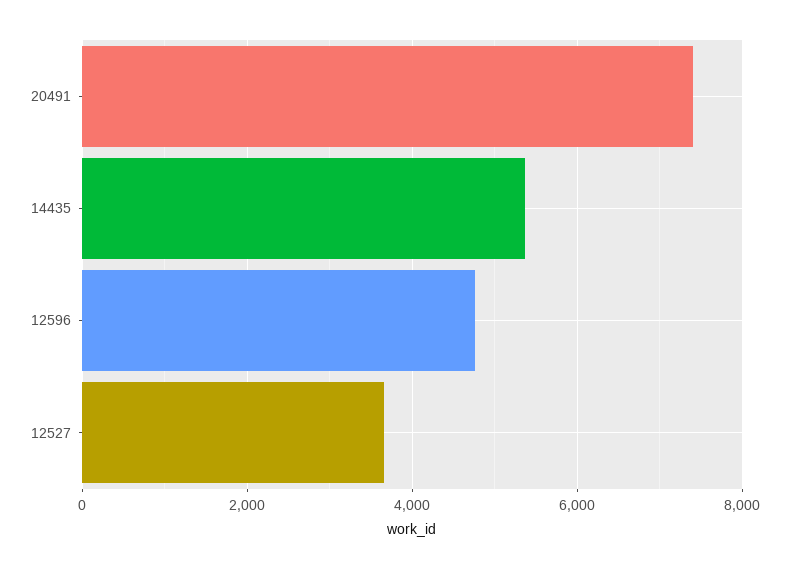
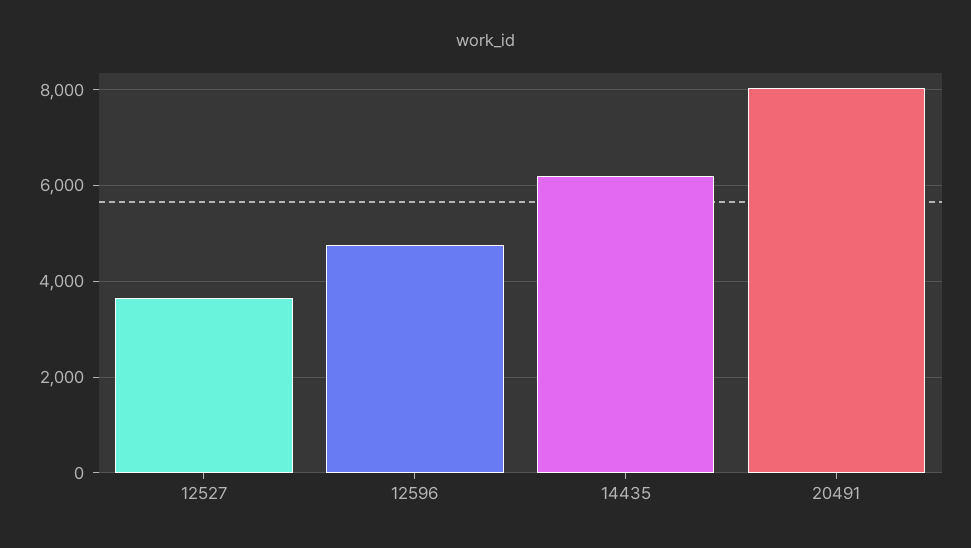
  {
-   "20491": 7400,
+   "20491": 8000,
-   "14435": 5400,
+   "14435": 6200,
    "12596": 4800,
    "12527": 3600
  }

